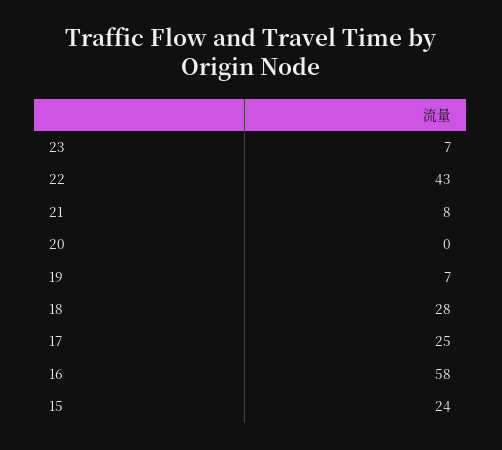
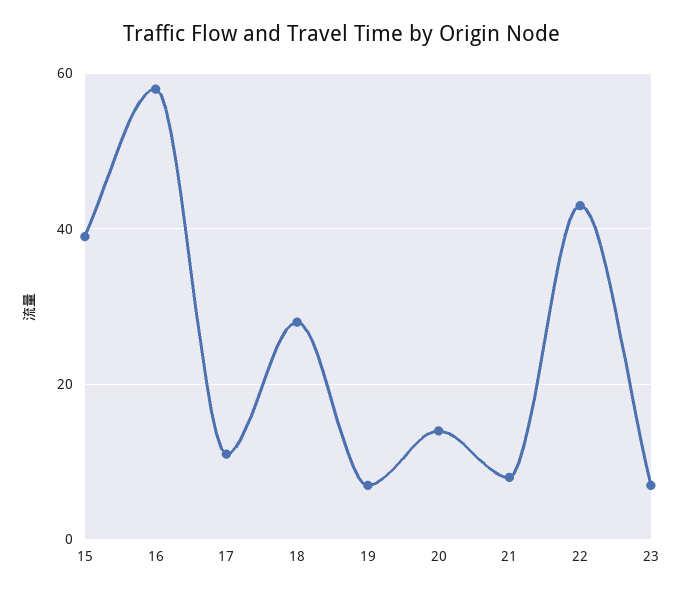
  {
    "23": 7,
    "22": 43,
    "21": 8,
-   "20": 0,
+   "20": 15,
    "19": 7,
    "18": 28,
-   "17": 25,
+   "17": 10,
    "16": 58,
-   "15": 24
+   "15": 40
  }

